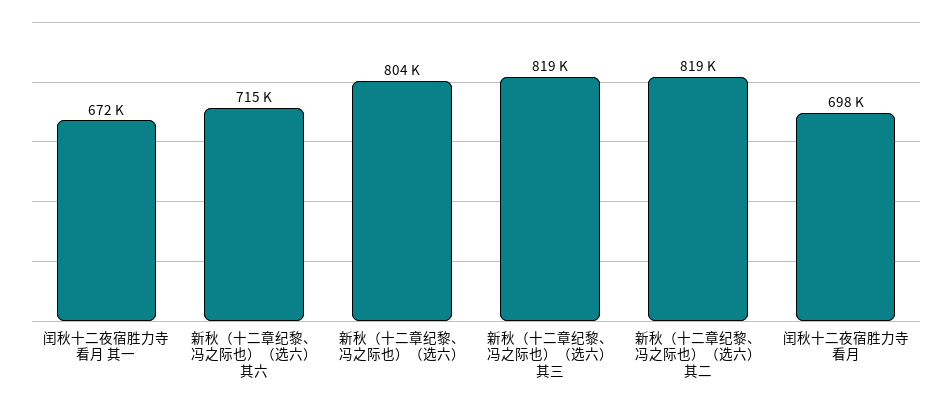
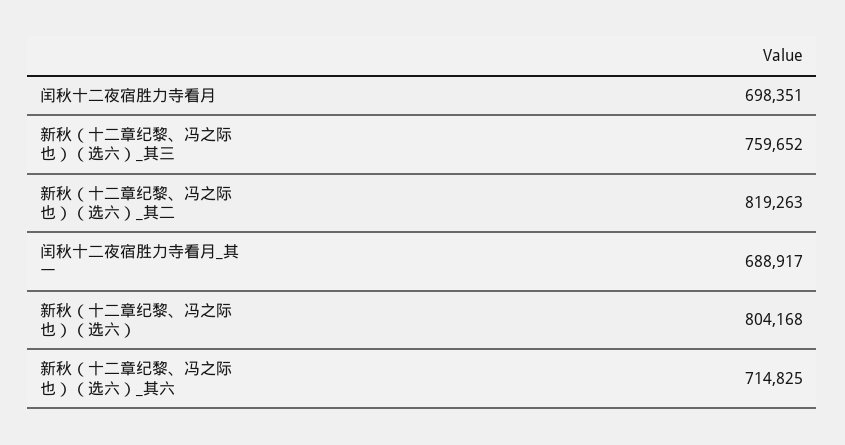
  {
-   "闰秋十二夜宿胜力寺看月 其一": 672000,
+   "闰秋十二夜宿胜力寺看月 其一": 688917,
    "新秋（十二章纪黎、冯之际也）（选六） 其六": 714825,
    "新秋（十二章纪黎、冯之际也）（选六）": 804168,
-   "新秋（十二章纪黎、冯之际也）（选六） 其三": 819000,
+   "新秋（十二章纪黎、冯之际也）（选六） 其三": 759652,
    "新秋（十二章纪黎、冯之际也）（选六） 其二": 819263,
    "闰秋十二夜宿胜力寺看月": 698351
  }

